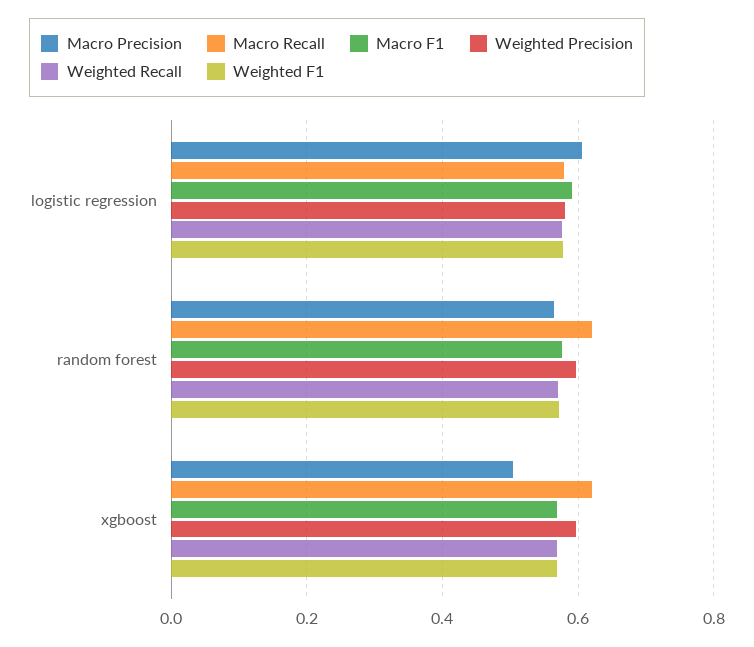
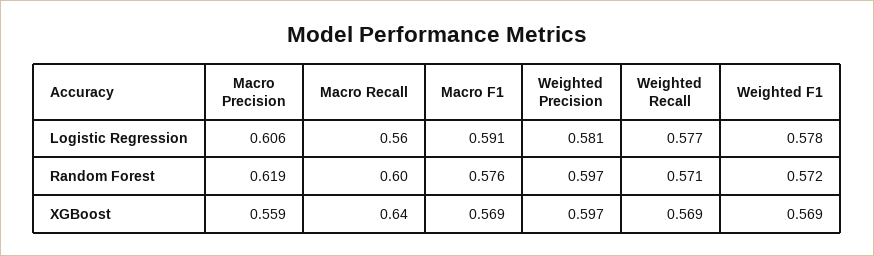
  {
    "Macro Precision": {
      "logistic regression": 0.606,
-     "random forest": 0.56,
+     "random forest": 0.619,
-     "xgboost": 0.5
+     "xgboost": 0.559
    },
    "Macro Recall": {
-     "logistic regression": 0.58,
+     "logistic regression": 0.56,
-     "random forest": 0.62,
+     "random forest": 0.6,
-     "xgboost": 0.62
+     "xgboost": 0.64
    },
    "Macro F1": {
      "logistic regression": 0.591,
      "random forest": 0.576,
      "xgboost": 0.569
    },
    "Weighted Precision": {
      "logistic regression": 0.581,
      "random forest": 0.597,
      "xgboost": 0.597
    },
    "Weighted Recall": {
      "logistic regression": 0.577,
      "random forest": 0.571,
      "xgboost": 0.569
    },
    "Weighted F1": {
      "logistic regression": 0.578,
      "random forest": 0.572,
      "xgboost": 0.569
    }
  }

